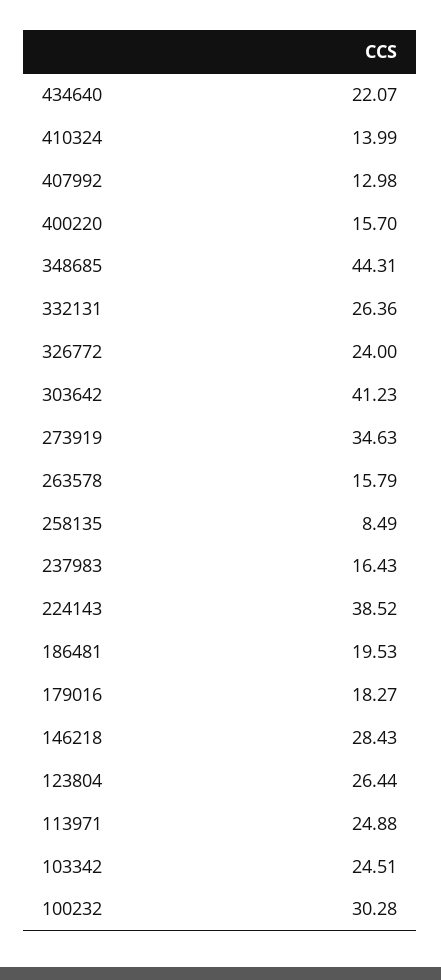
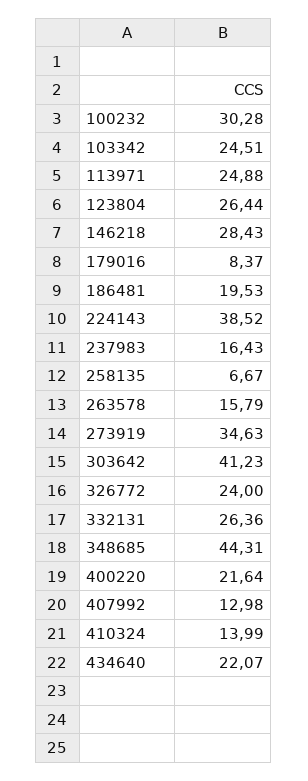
  {
    "434640": 22.07,
    "410324": 13.99,
    "407992": 12.98,
-   "400220": 15.7,
+   "400220": 21.64,
    "348685": 44.31,
    "332131": 26.36,
    "326772": 24,
    "303642": 41.23,
    "273919": 34.63,
    "263578": 15.79,
-   "258135": 8.49,
+   "258135": 6.67,
    "237983": 16.43,
    "224143": 38.52,
    "186481": 19.53,
-   "179016": 18.27,
+   "179016": 8.37,
    "146218": 28.43,
    "123804": 26.44,
    "113971": 24.88,
    "103342": 24.51,
    "100232": 30.28
  }

